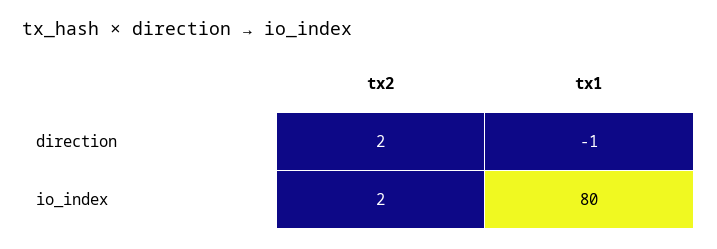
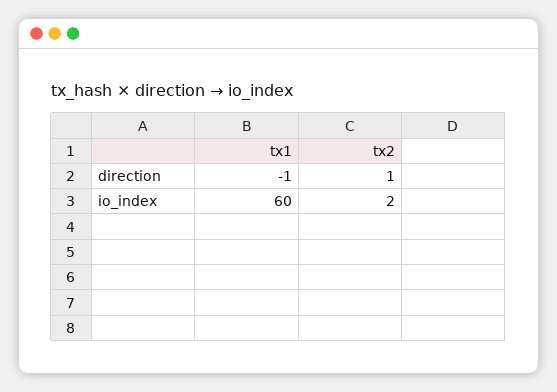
  {
    "tx2": {
-     "direction": 2,
+     "direction": 1,
      "io_index": 2
    },
    "tx1": {
      "direction": -1,
-     "io_index": 80
+     "io_index": 60
    }
  }

